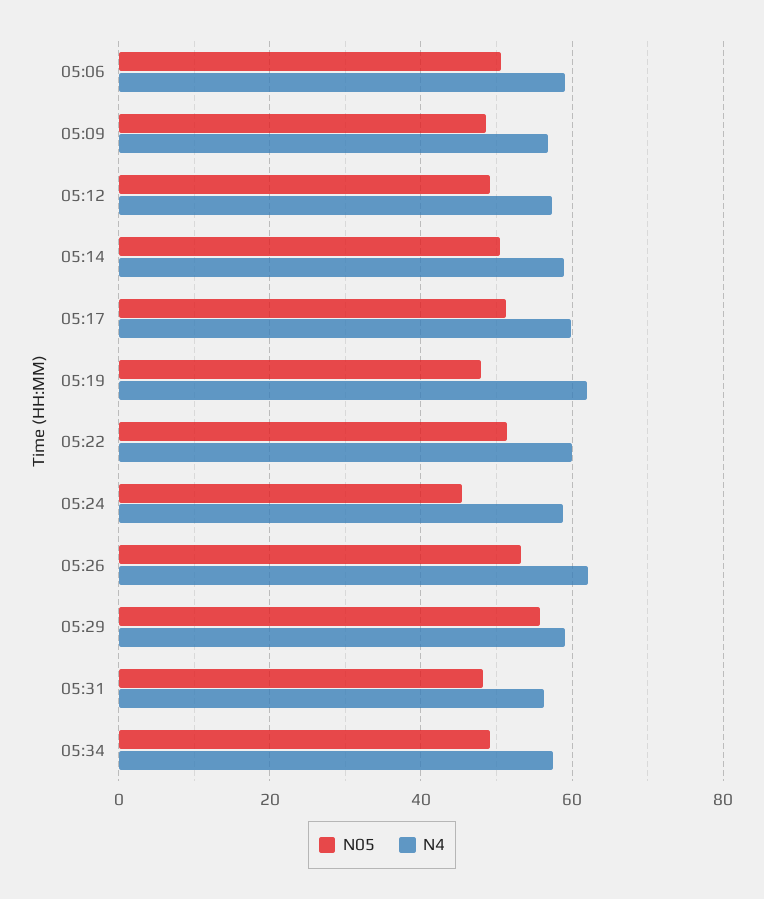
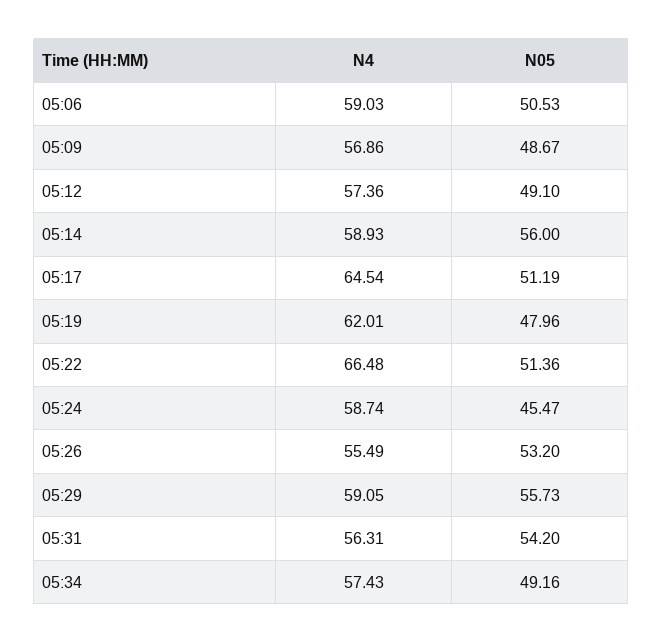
  {
    "N05": {
      "05:06": 50.53,
      "05:09": 48.67,
      "05:12": 49.1,
-     "05:14": 50,
+     "05:14": 56,
      "05:17": 51.19,
      "05:19": 47.96,
      "05:22": 51.36,
      "05:24": 45.47,
      "05:26": 53.2,
      "05:29": 55.73,
-     "05:31": 48,
+     "05:31": 54.2,
      "05:34": 49.16
    },
    "N4": {
      "05:06": 59.03,
      "05:09": 56.86,
      "05:12": 57.36,
      "05:14": 58.93,
-     "05:17": 60,
+     "05:17": 64.54,
      "05:19": 62.01,
-     "05:22": 60,
+     "05:22": 66.48,
      "05:24": 58.74,
-     "05:26": 62,
+     "05:26": 55.49,
      "05:29": 59.05,
      "05:31": 56.31,
      "05:34": 57.43
    }
  }

